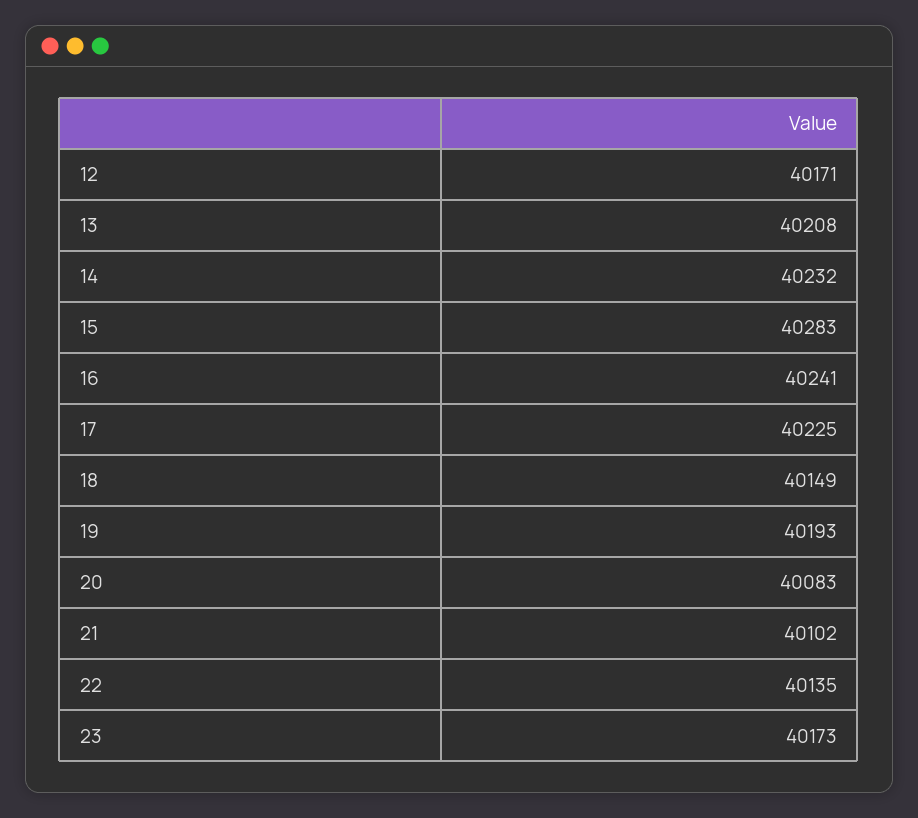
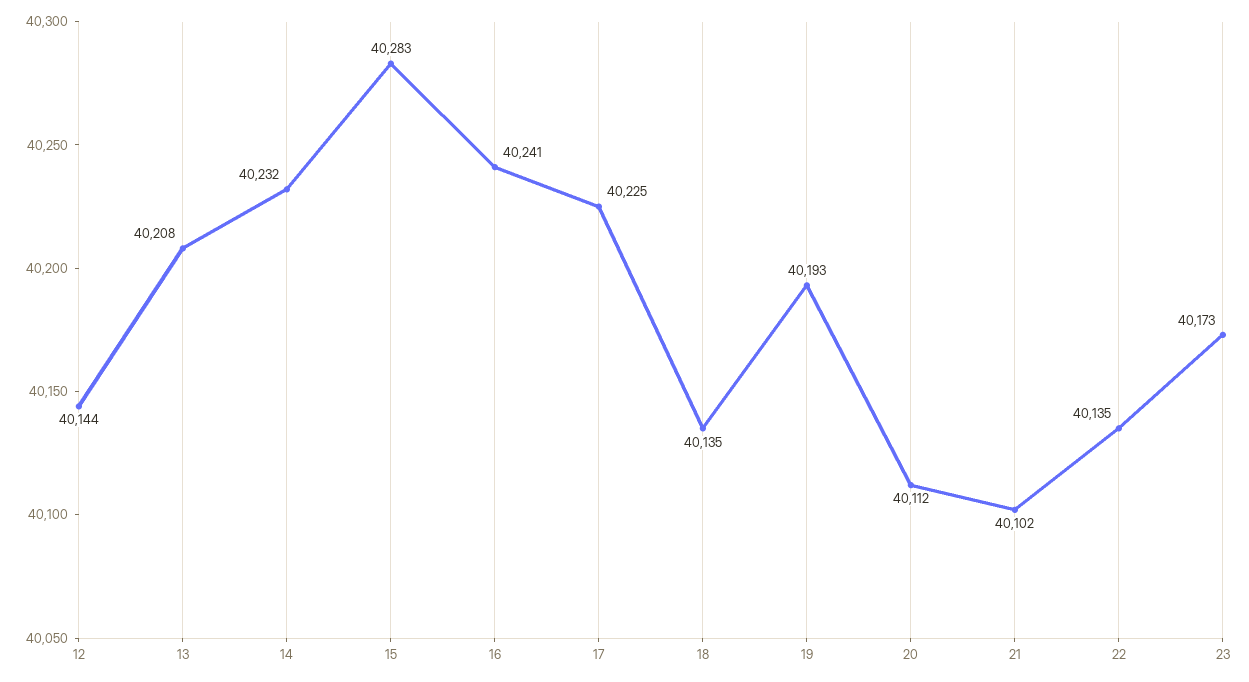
  {
-   "12": 40171,
+   "12": 40144,
    "13": 40208,
    "14": 40232,
    "15": 40283,
    "16": 40241,
    "17": 40225,
-   "18": 40149,
+   "18": 40135,
    "19": 40193,
-   "20": 40083,
+   "20": 40112,
    "21": 40102,
    "22": 40135,
    "23": 40173
  }

